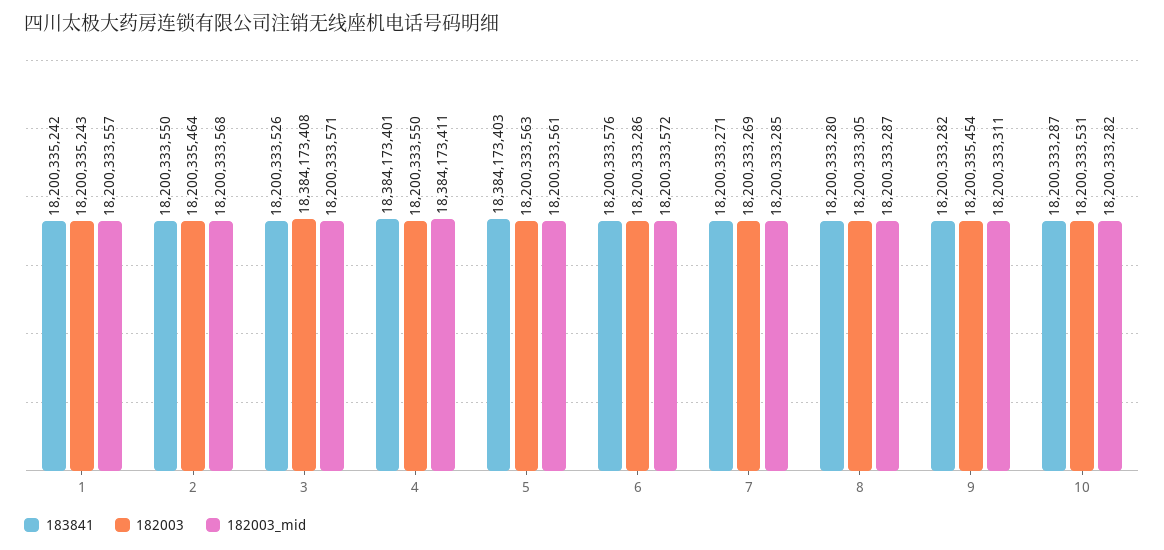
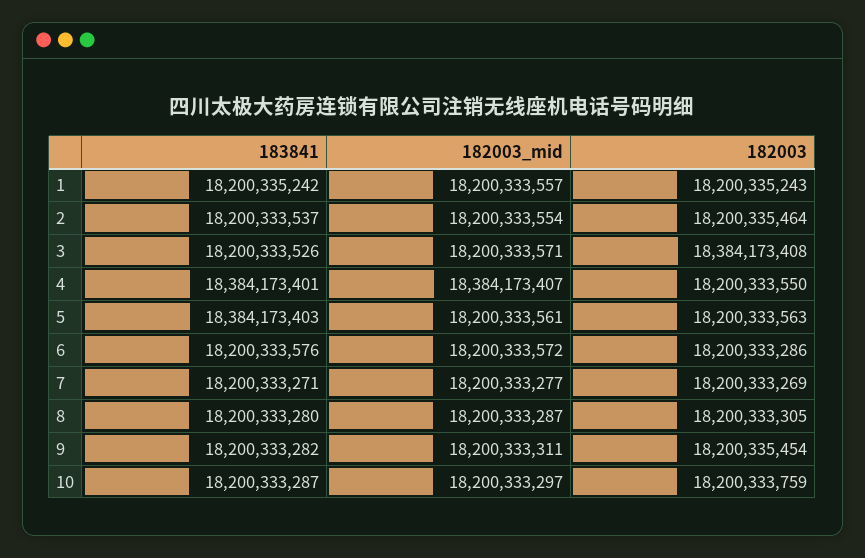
  {
    "183841": {
      "1": 18200335242,
-     "2": 18200333550,
+     "2": 18200333537,
      "3": 18200333526,
      "4": 18384173401,
      "5": 18384173403,
      "6": 18200333576,
      "7": 18200333271,
      "8": 18200333280,
      "9": 18200333282,
      "10": 18200333287
    },
    "182003": {
      "1": 18200335243,
      "2": 18200335464,
      "3": 18384173408,
      "4": 18200333550,
      "5": 18200333563,
      "6": 18200333286,
      "7": 18200333269,
      "8": 18200333305,
      "9": 18200335454,
-     "10": 18200333531
+     "10": 18200333759
    },
    "182003_mid": {
      "1": 18200333557,
-     "2": 18200333568,
+     "2": 18200333554,
      "3": 18200333571,
-     "4": 18384173411,
+     "4": 18384173407,
      "5": 18200333561,
      "6": 18200333572,
-     "7": 18200333285,
+     "7": 18200333277,
      "8": 18200333287,
      "9": 18200333311,
-     "10": 18200333282
+     "10": 18200333297
    }
  }

